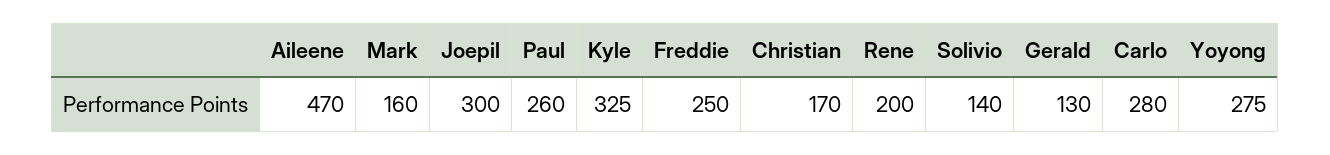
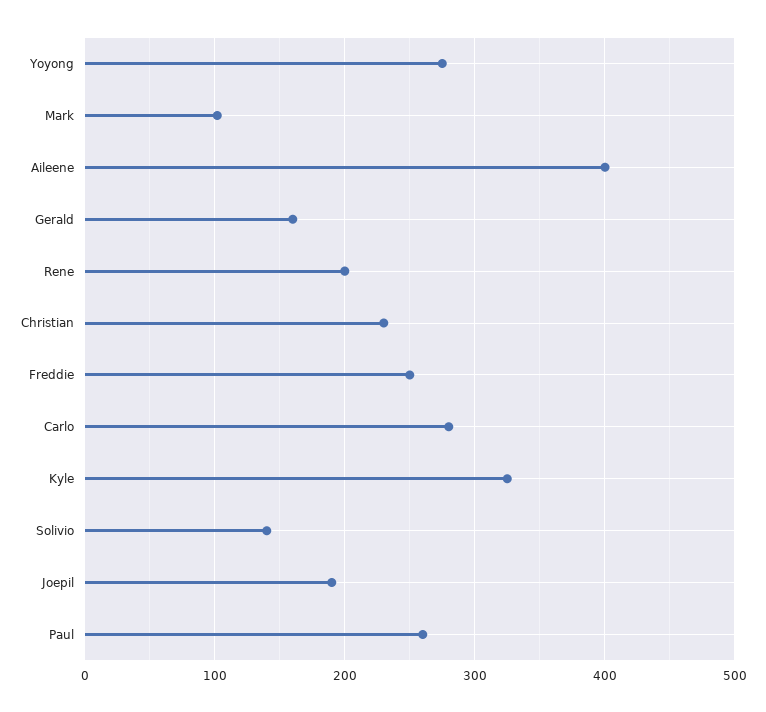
  {
-   "Aileene": 470,
+   "Aileene": 400,
-   "Mark": 160,
+   "Mark": 100,
-   "Joepil": 300,
+   "Joepil": 190,
    "Paul": 260,
    "Kyle": 325,
    "Freddie": 250,
-   "Christian": 170,
+   "Christian": 230,
    "Rene": 200,
    "Solivio": 140,
-   "Gerald": 130,
+   "Gerald": 160,
    "Carlo": 280,
    "Yoyong": 275
  }

